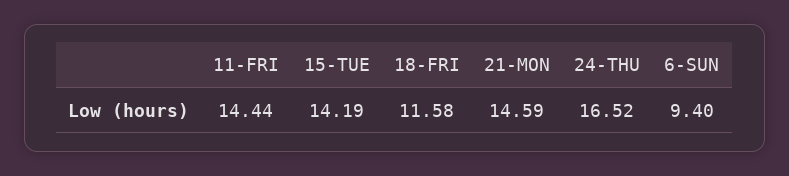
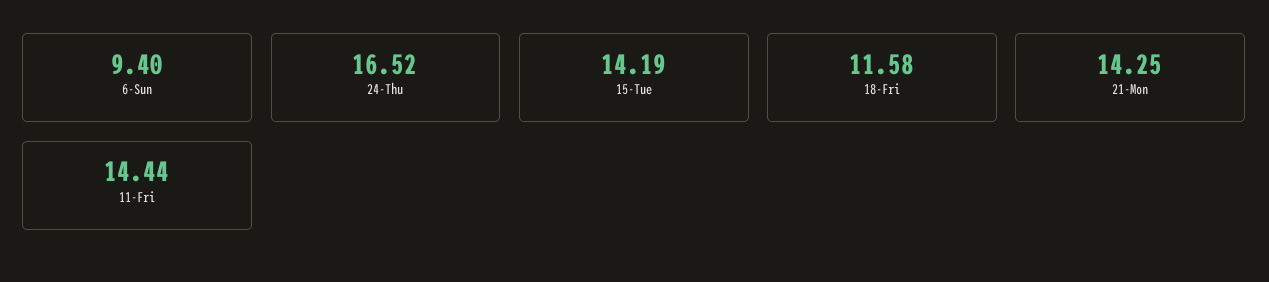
  {
    "11-FRI": 14.44,
    "15-TUE": 14.19,
    "18-FRI": 11.58,
-   "21-MON": 14.59,
+   "21-MON": 14.25,
    "24-THU": 16.52,
    "6-SUN": 9.4
  }

